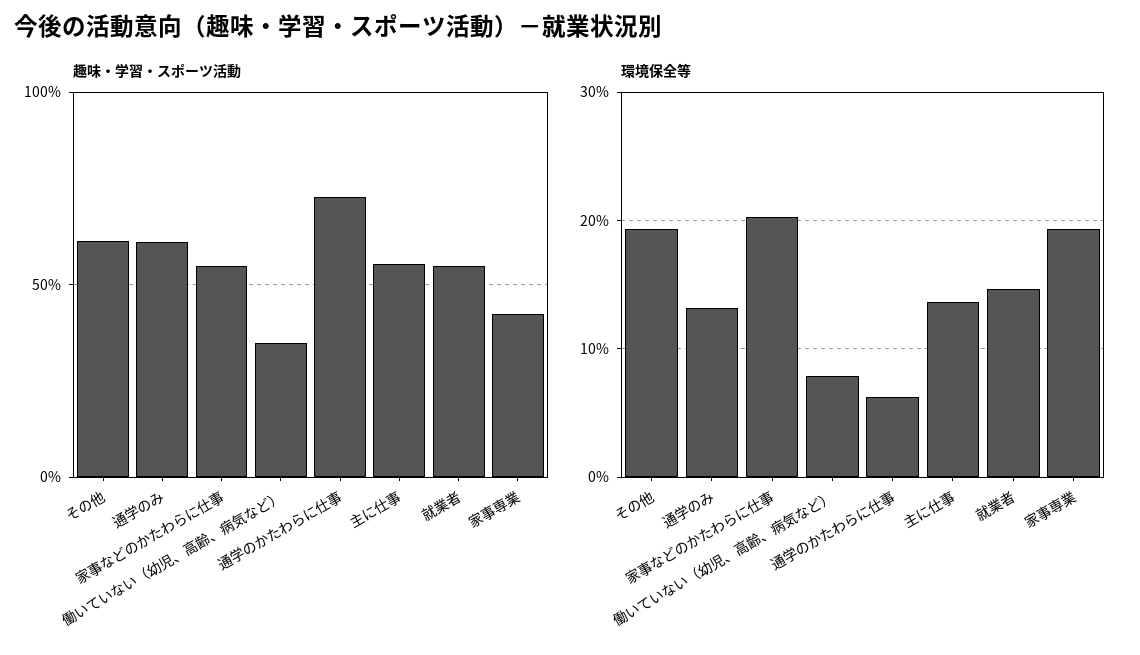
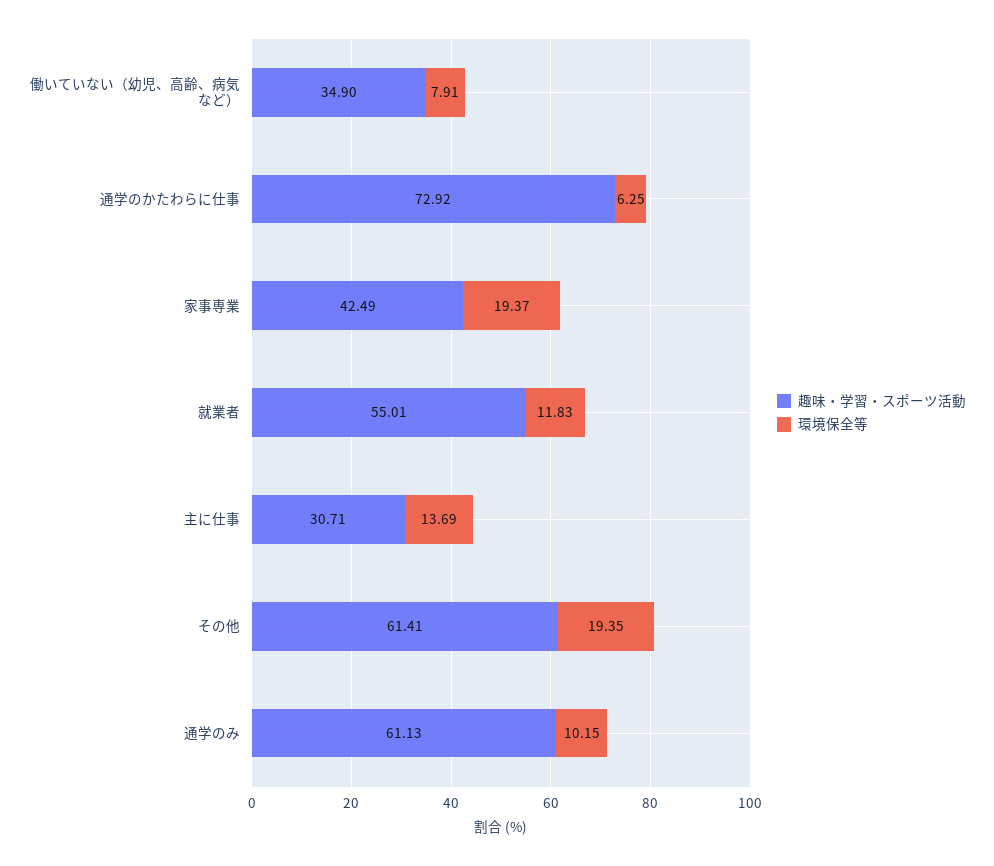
  {
    "趣味・学習・スポーツ活動": {
      "その他": 61.41,
      "通学のみ": 61.13,
-     "家事などのかたわらに仕事": 55,
      "働いていない（幼児、高齢、病気など）": 34.9,
      "通学のかたわらに仕事": 72.92,
-     "主に仕事": 55,
+     "主に仕事": 30.71,
      "就業者": 55.01,
      "家事専業": 42.49
    },
    "環境保全等": {
      "その他": 19.35,
-     "通学のみ": 13,
+     "通学のみ": 10.15,
-     "家事などのかたわらに仕事": 20,
      "働いていない（幼児、高齢、病気など）": 7.91,
      "通学のかたわらに仕事": 6.25,
      "主に仕事": 13.69,
-     "就業者": 15,
+     "就業者": 11.83,
      "家事専業": 19.37
    }
  }

